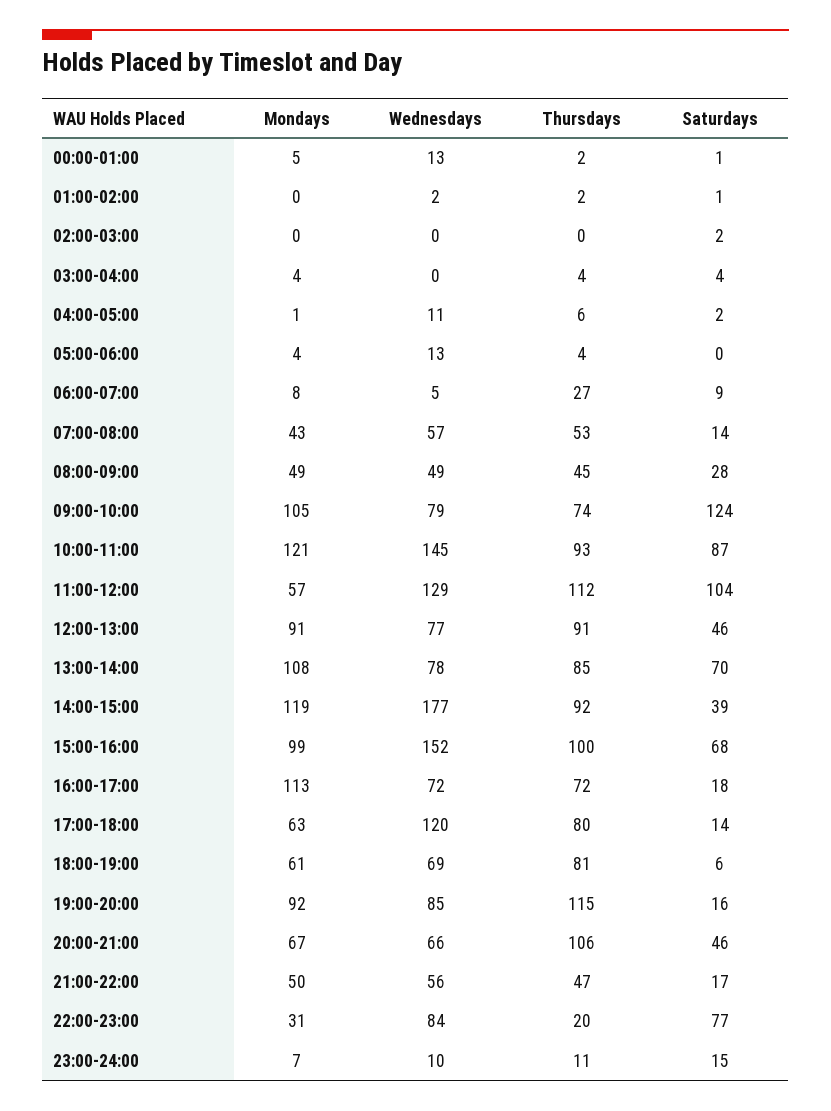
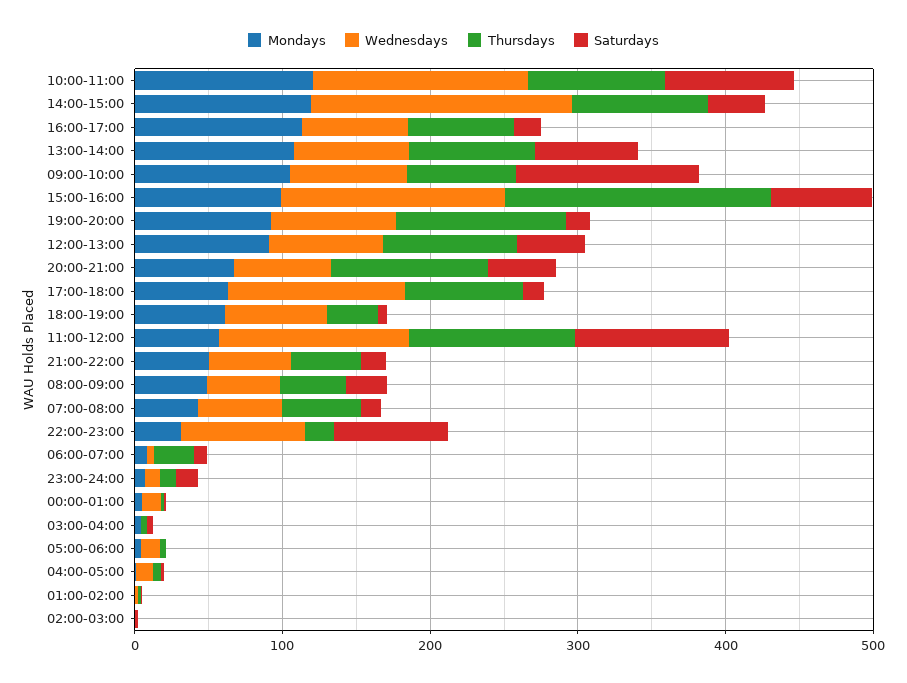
  {
    "Mondays": {
      "00:00-01:00": 5,
      "01:00-02:00": 0,
      "02:00-03:00": 0,
      "03:00-04:00": 4,
      "04:00-05:00": 1,
      "05:00-06:00": 4,
      "06:00-07:00": 8,
      "07:00-08:00": 43,
      "08:00-09:00": 49,
      "09:00-10:00": 105,
      "10:00-11:00": 121,
      "11:00-12:00": 57,
      "12:00-13:00": 91,
      "13:00-14:00": 108,
      "14:00-15:00": 119,
      "15:00-16:00": 99,
      "16:00-17:00": 113,
      "17:00-18:00": 63,
      "18:00-19:00": 61,
      "19:00-20:00": 92,
      "20:00-21:00": 67,
      "21:00-22:00": 50,
      "22:00-23:00": 31,
      "23:00-24:00": 7
    },
    "Wednesdays": {
      "00:00-01:00": 13,
      "01:00-02:00": 2,
      "02:00-03:00": 0,
      "03:00-04:00": 0,
      "04:00-05:00": 11,
      "05:00-06:00": 13,
      "06:00-07:00": 5,
      "07:00-08:00": 57,
      "08:00-09:00": 49,
      "09:00-10:00": 79,
      "10:00-11:00": 145,
      "11:00-12:00": 129,
      "12:00-13:00": 77,
      "13:00-14:00": 78,
      "14:00-15:00": 177,
      "15:00-16:00": 152,
      "16:00-17:00": 72,
      "17:00-18:00": 120,
      "18:00-19:00": 69,
      "19:00-20:00": 85,
      "20:00-21:00": 66,
      "21:00-22:00": 56,
      "22:00-23:00": 84,
      "23:00-24:00": 10
    },
    "Thursdays": {
      "00:00-01:00": 2,
      "01:00-02:00": 2,
      "02:00-03:00": 0,
      "03:00-04:00": 4,
      "04:00-05:00": 6,
      "05:00-06:00": 4,
      "06:00-07:00": 27,
      "07:00-08:00": 53,
      "08:00-09:00": 45,
      "09:00-10:00": 74,
      "10:00-11:00": 93,
      "11:00-12:00": 112,
      "12:00-13:00": 91,
      "13:00-14:00": 85,
      "14:00-15:00": 92,
-     "15:00-16:00": 100,
+     "15:00-16:00": 180,
      "16:00-17:00": 72,
      "17:00-18:00": 80,
-     "18:00-19:00": 81,
+     "18:00-19:00": 40,
      "19:00-20:00": 115,
      "20:00-21:00": 106,
      "21:00-22:00": 47,
      "22:00-23:00": 20,
      "23:00-24:00": 11
    },
    "Saturdays": {
      "00:00-01:00": 1,
      "01:00-02:00": 1,
      "02:00-03:00": 2,
      "03:00-04:00": 4,
      "04:00-05:00": 2,
      "05:00-06:00": 0,
      "06:00-07:00": 9,
      "07:00-08:00": 14,
      "08:00-09:00": 28,
      "09:00-10:00": 124,
      "10:00-11:00": 87,
      "11:00-12:00": 104,
      "12:00-13:00": 46,
      "13:00-14:00": 70,
      "14:00-15:00": 39,
      "15:00-16:00": 68,
      "16:00-17:00": 18,
      "17:00-18:00": 14,
      "18:00-19:00": 6,
      "19:00-20:00": 16,
      "20:00-21:00": 46,
      "21:00-22:00": 17,
      "22:00-23:00": 77,
      "23:00-24:00": 15
    }
  }

